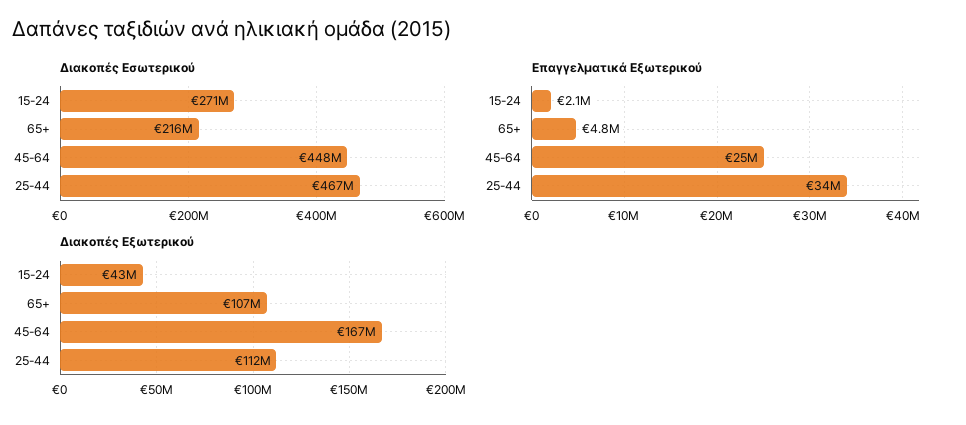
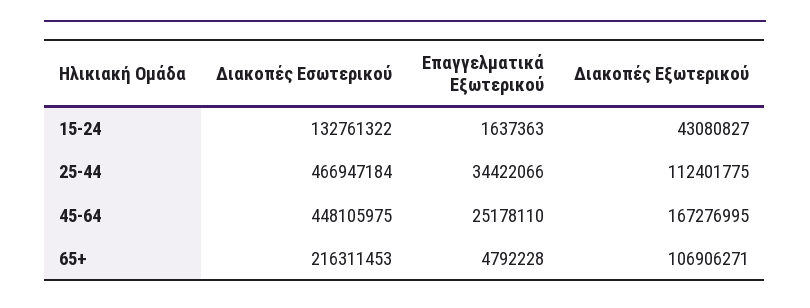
  {
    "Διακοπές Εσωτερικού": {
-     "15-24": 271000000,
+     "15-24": 132761322,
      "65+": 216311453,
      "45-64": 448105975,
      "25-44": 466947184
    },
    "Επαγγελματικά Εξωτερικού": {
-     "15-24": 2100000,
+     "15-24": 1637363,
      "65+": 4792228,
      "45-64": 25178110,
      "25-44": 34422066
    },
    "Διακοπές Εξωτερικού": {
      "15-24": 43080827,
      "65+": 106906271,
      "45-64": 167276995,
      "25-44": 112401775
    }
  }

